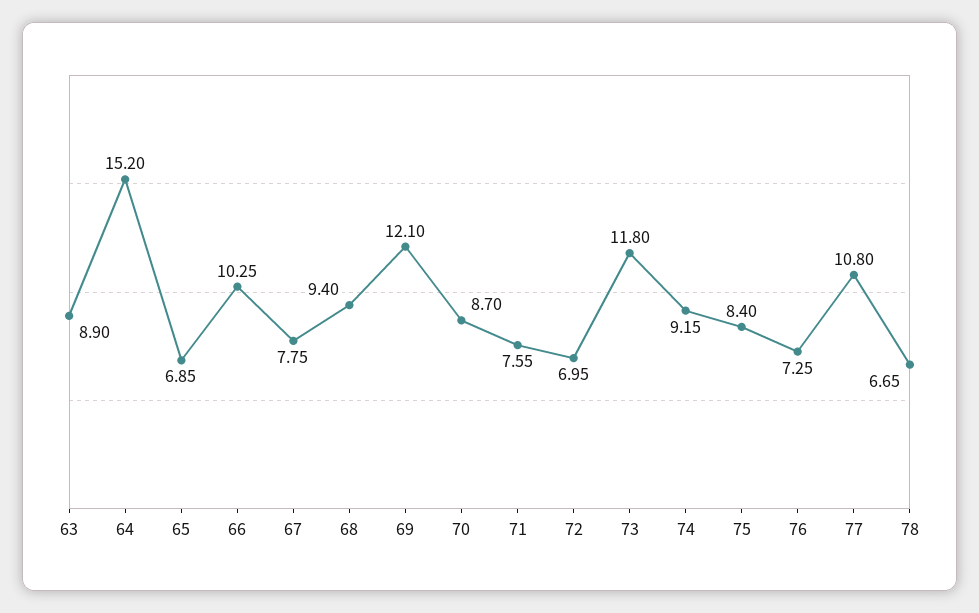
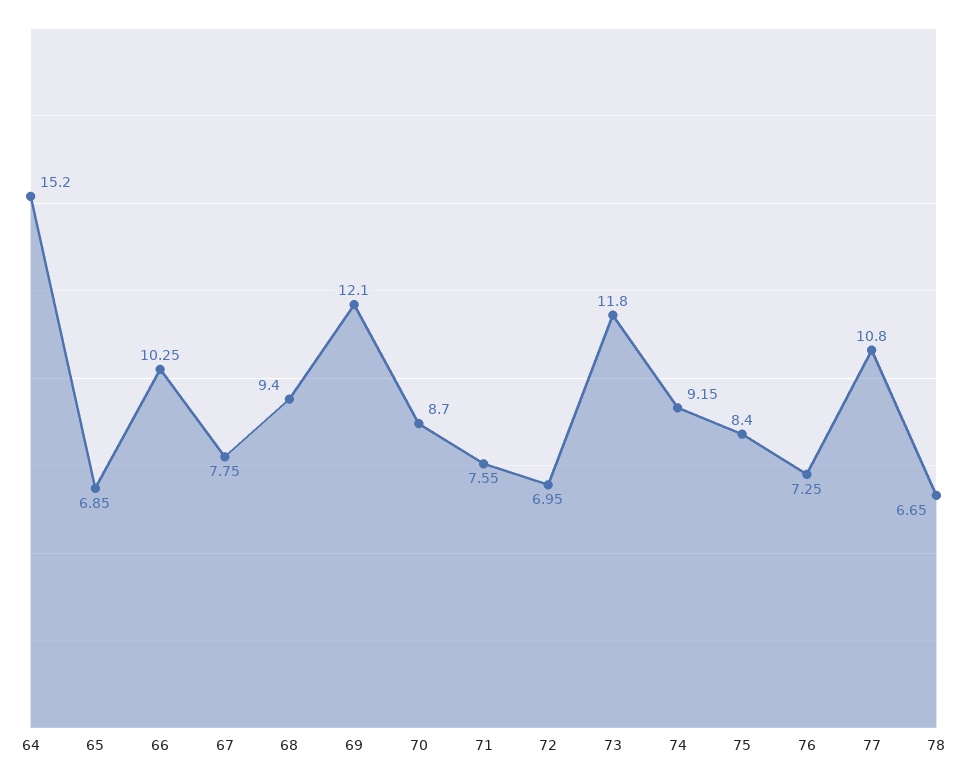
  {
-   "63": 8.9,
    "64": 15.2,
    "65": 6.85,
    "66": 10.25,
    "67": 7.75,
    "68": 9.4,
    "69": 12.1,
    "70": 8.7,
    "71": 7.55,
    "72": 6.95,
    "73": 11.8,
    "74": 9.15,
    "75": 8.4,
    "76": 7.25,
    "77": 10.8,
    "78": 6.65
  }

